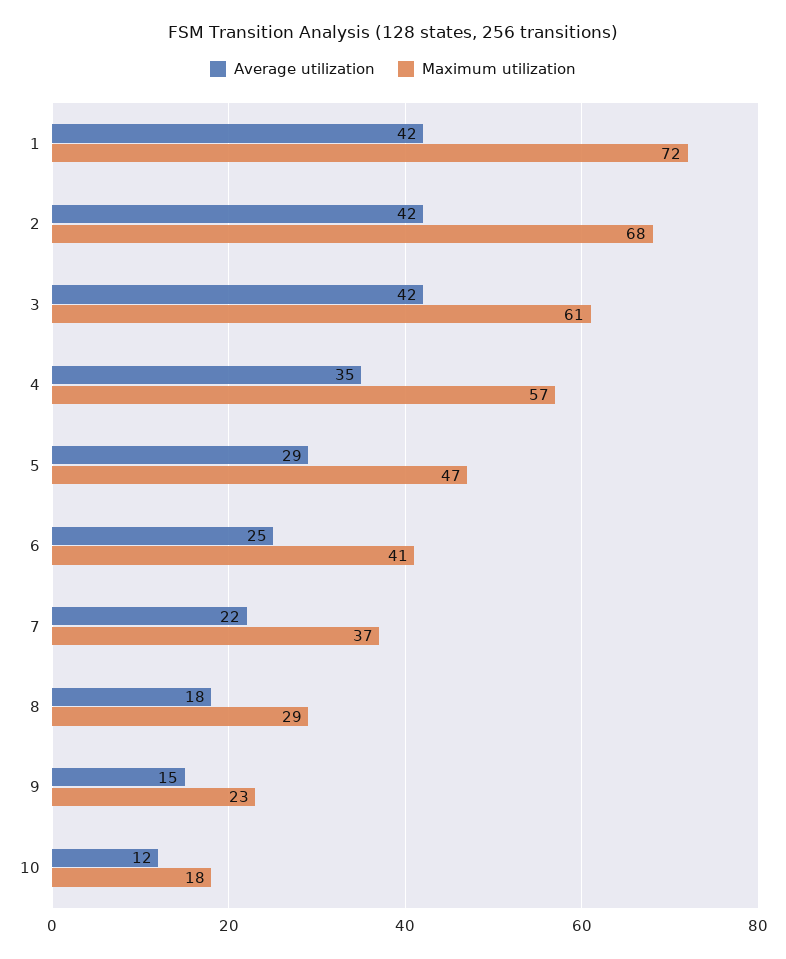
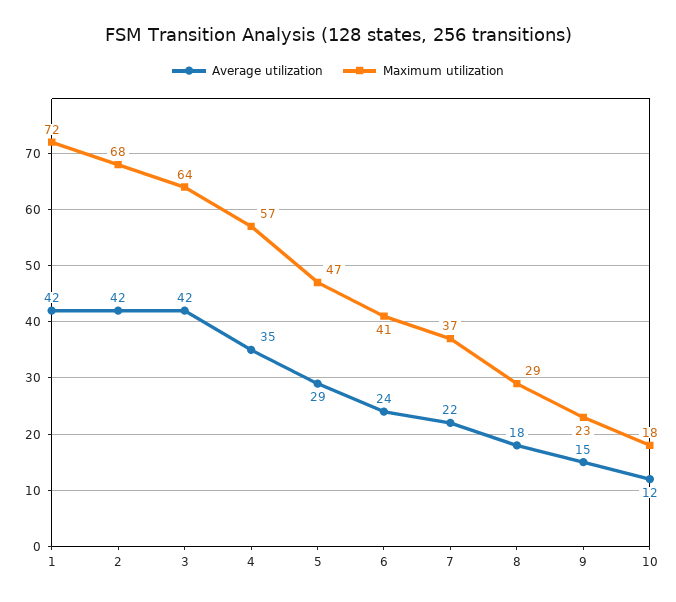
  {
    "Average utilization": {
      "1": 42,
      "2": 42,
      "3": 42,
      "4": 35,
      "5": 29,
-     "6": 25,
+     "6": 24,
      "7": 22,
      "8": 18,
      "9": 15,
      "10": 12
    },
    "Maximum utilization": {
      "1": 72,
      "2": 68,
-     "3": 61,
+     "3": 64,
      "4": 57,
      "5": 47,
      "6": 41,
      "7": 37,
      "8": 29,
      "9": 23,
      "10": 18
    }
  }

